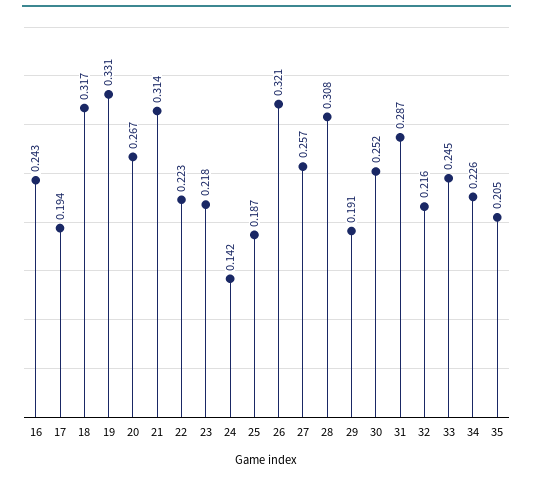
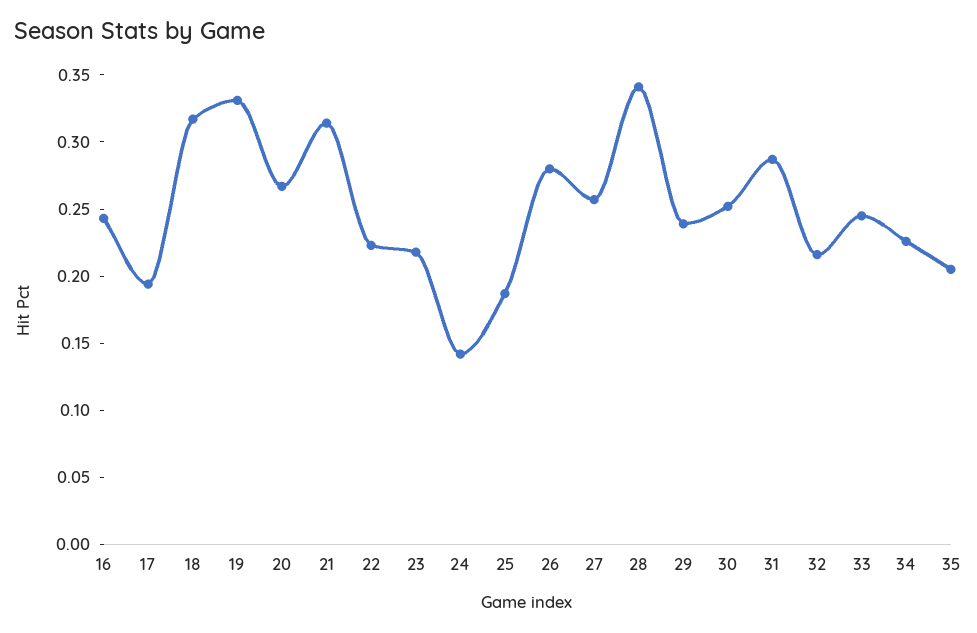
  {
    "16": 0.243,
    "17": 0.194,
    "18": 0.317,
    "19": 0.331,
    "20": 0.267,
    "21": 0.314,
    "22": 0.223,
    "23": 0.218,
    "24": 0.142,
    "25": 0.187,
-   "26": 0.321,
+   "26": 0.28,
    "27": 0.257,
-   "28": 0.308,
+   "28": 0.34,
-   "29": 0.191,
+   "29": 0.24,
    "30": 0.252,
    "31": 0.287,
    "32": 0.216,
    "33": 0.245,
    "34": 0.226,
    "35": 0.205
  }

